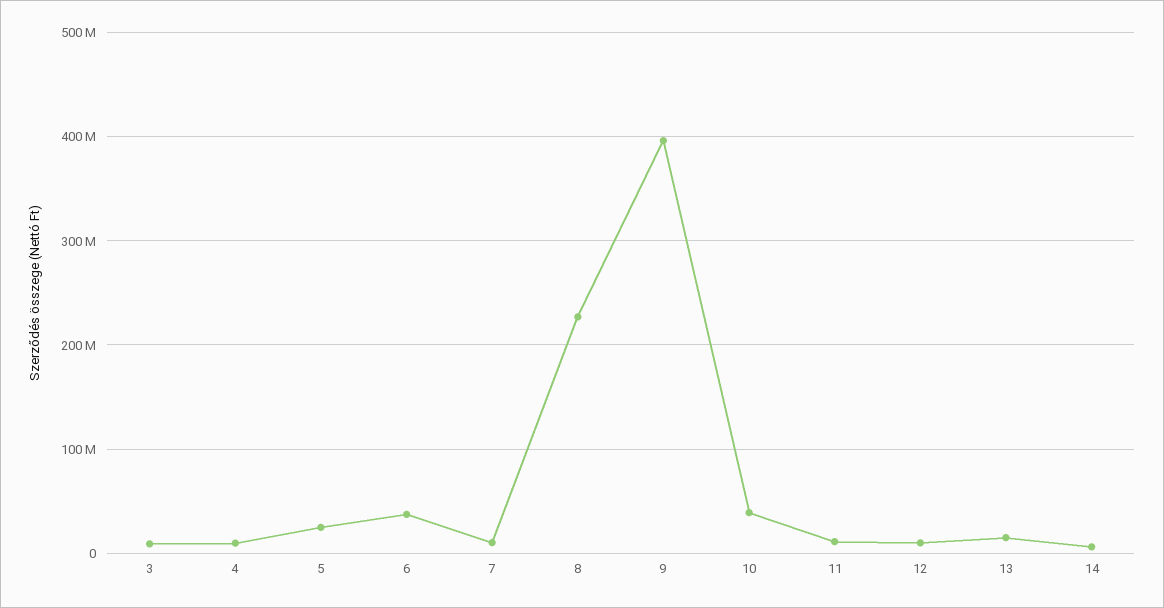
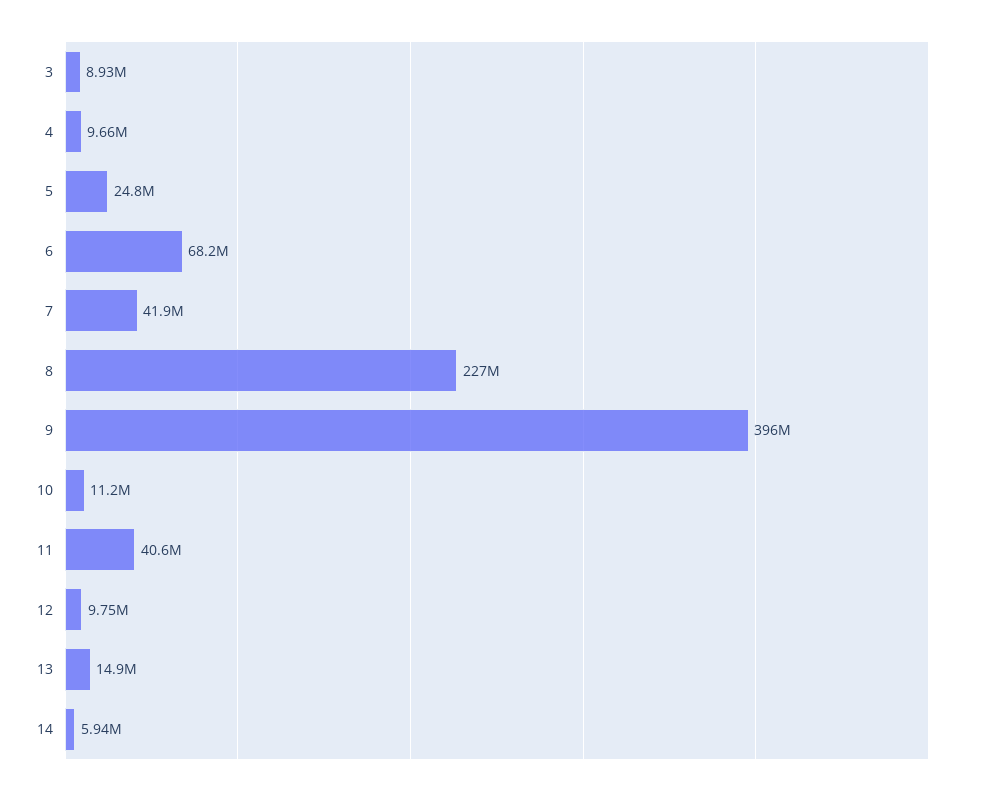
  {
    "3": 8930000,
    "4": 9660000,
    "5": 24800000,
-   "6": 40000000,
+   "6": 68200000,
-   "7": 10000000,
+   "7": 41900000,
    "8": 227000000,
    "9": 396000000,
-   "10": 40000000,
+   "10": 11200000,
-   "11": 10000000,
+   "11": 40600000,
    "12": 9750000,
    "13": 14900000,
    "14": 5940000
  }

